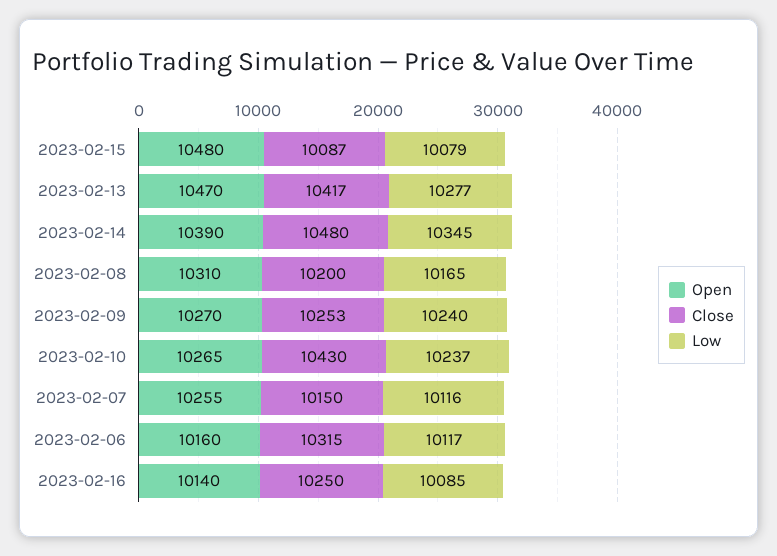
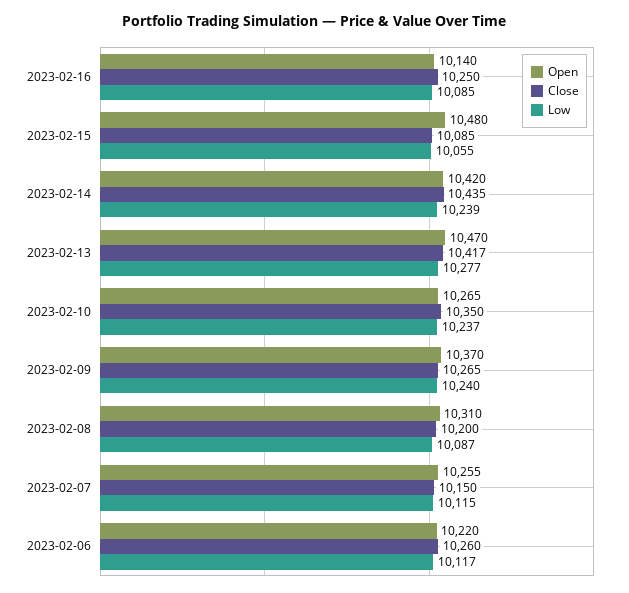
  {
    "Open": {
      "2023-02-15": 10480,
      "2023-02-13": 10470,
-     "2023-02-14": 10390,
+     "2023-02-14": 10420,
      "2023-02-08": 10310,
-     "2023-02-09": 10270,
+     "2023-02-09": 10370,
      "2023-02-10": 10265,
      "2023-02-07": 10255,
-     "2023-02-06": 10160,
+     "2023-02-06": 10220,
      "2023-02-16": 10140
    },
    "Close": {
-     "2023-02-15": 10087,
+     "2023-02-15": 10085,
      "2023-02-13": 10417,
-     "2023-02-14": 10480,
+     "2023-02-14": 10435,
      "2023-02-08": 10200,
-     "2023-02-09": 10253,
+     "2023-02-09": 10265,
-     "2023-02-10": 10430,
+     "2023-02-10": 10350,
      "2023-02-07": 10150,
-     "2023-02-06": 10315,
+     "2023-02-06": 10260,
      "2023-02-16": 10250
    },
    "Low": {
-     "2023-02-15": 10079,
+     "2023-02-15": 10055,
      "2023-02-13": 10277,
-     "2023-02-14": 10345,
+     "2023-02-14": 10239,
-     "2023-02-08": 10165,
+     "2023-02-08": 10087,
      "2023-02-09": 10240,
      "2023-02-10": 10237,
-     "2023-02-07": 10116,
+     "2023-02-07": 10115,
      "2023-02-06": 10117,
      "2023-02-16": 10085
    }
  }

